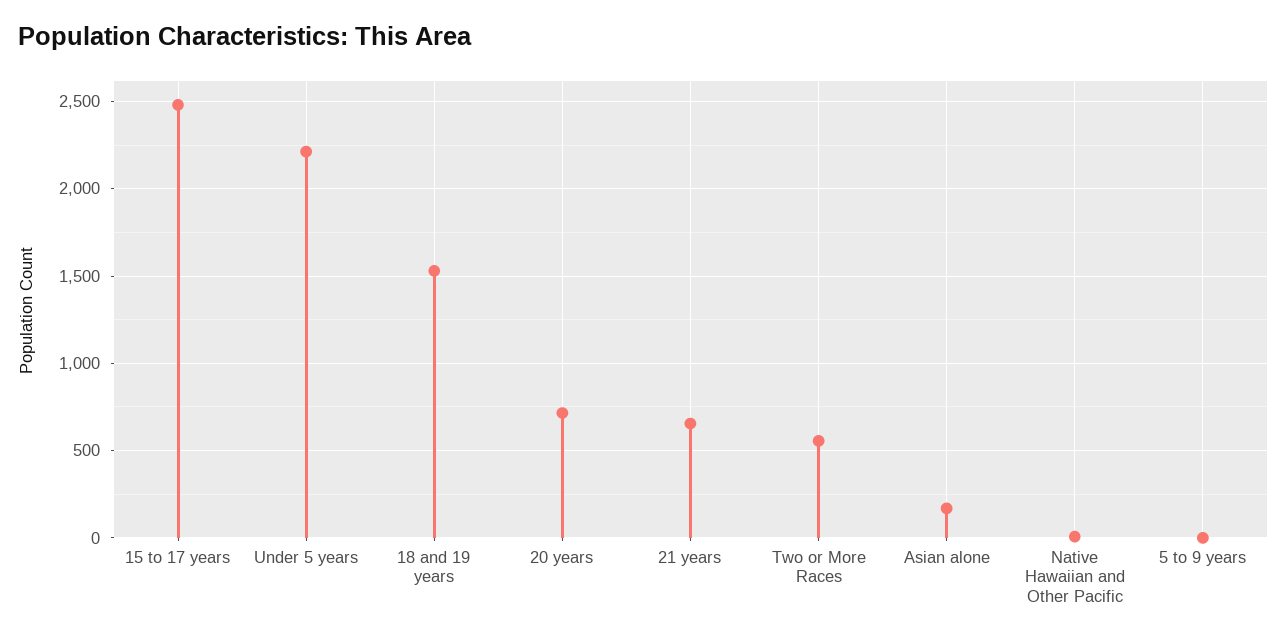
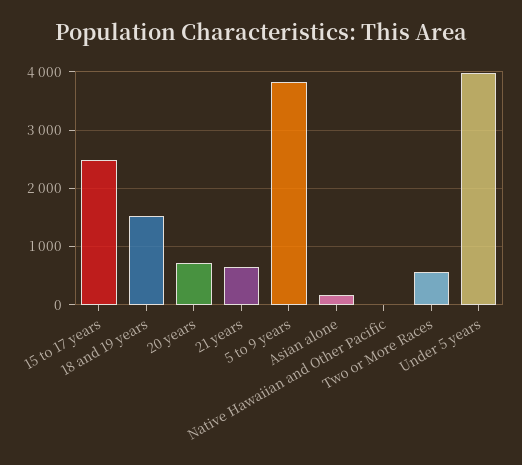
  {
    "15 to 17 years": 2500,
-   "Under 5 years": 2200,
+   "Under 5 years": 4000,
    "18 and 19 years": 1550,
    "20 years": 700,
    "21 years": 650,
    "Two or More Races": 550,
    "Asian alone": 150,
    "Native Hawaiian and Other Pacific": 0,
-   "5 to 9 years": 0
+   "5 to 9 years": 3800
  }

